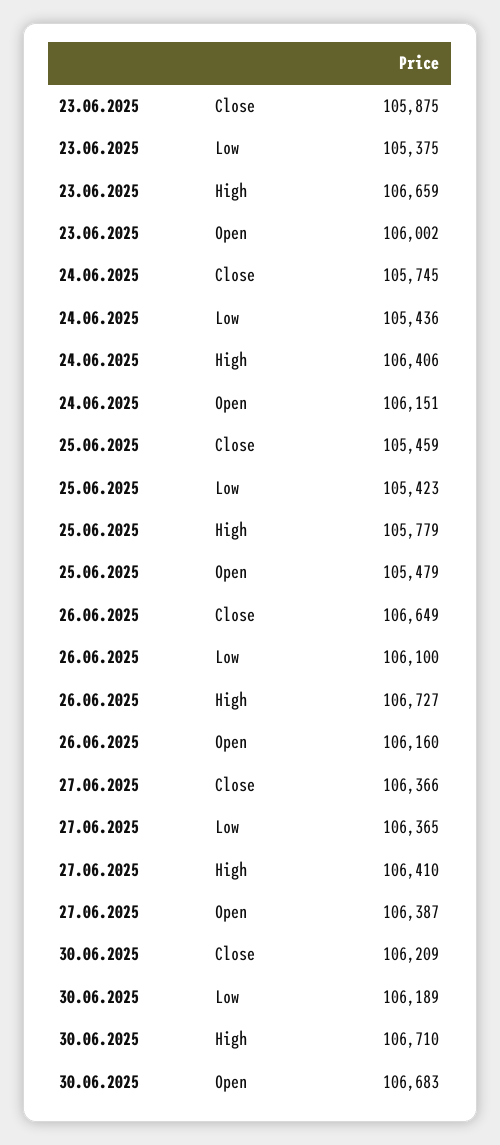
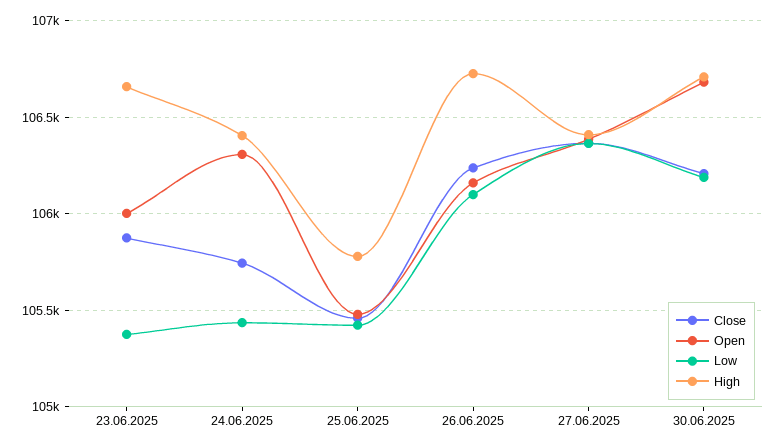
  {
    "Close": {
      "23.06.2025": 105875,
      "24.06.2025": 105745,
      "25.06.2025": 105459,
-     "26.06.2025": 106649,
+     "26.06.2025": 106250,
      "27.06.2025": 106366,
      "30.06.2025": 106209
    },
    "Low": {
      "23.06.2025": 105375,
      "24.06.2025": 105436,
      "25.06.2025": 105423,
      "26.06.2025": 106100,
      "27.06.2025": 106365,
      "30.06.2025": 106189
    },
    "High": {
      "23.06.2025": 106659,
      "24.06.2025": 106406,
      "25.06.2025": 105779,
      "26.06.2025": 106727,
      "27.06.2025": 106410,
      "30.06.2025": 106710
    },
    "Open": {
      "23.06.2025": 106002,
-     "24.06.2025": 106151,
+     "24.06.2025": 106300,
      "25.06.2025": 105479,
      "26.06.2025": 106160,
      "27.06.2025": 106387,
      "30.06.2025": 106683
    }
  }

